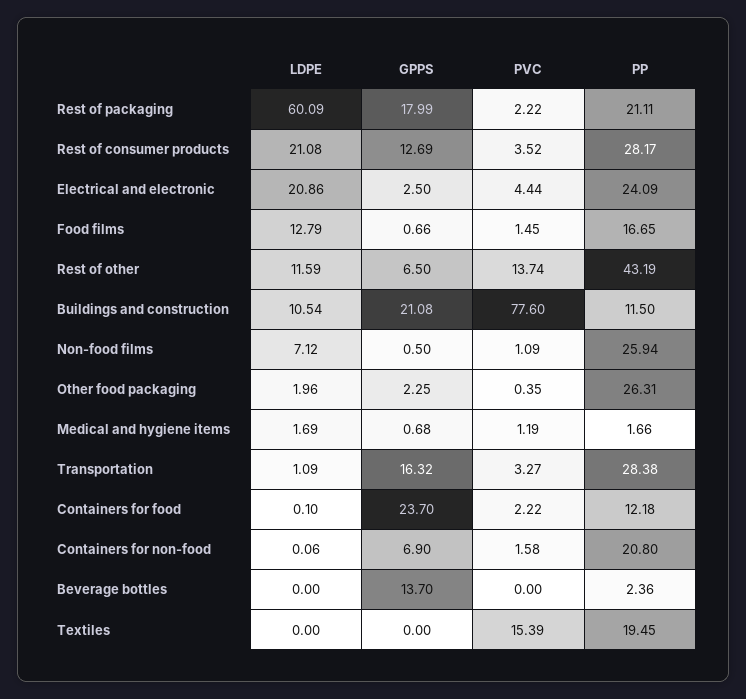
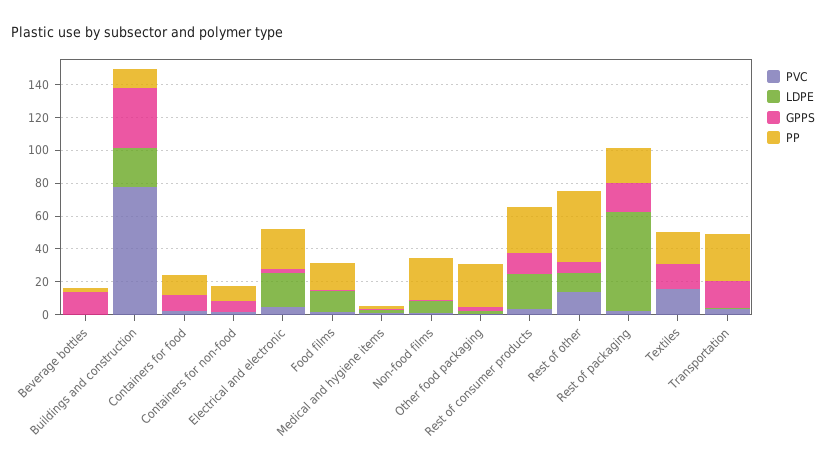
  {
    "LDPE": {
      "Rest of packaging": 60.09,
      "Rest of consumer products": 21.08,
      "Electrical and electronic": 20.86,
      "Food films": 12.79,
      "Rest of other": 11.59,
-     "Buildings and construction": 10.54,
+     "Buildings and construction": 25,
      "Non-food films": 7.12,
      "Other food packaging": 1.96,
      "Medical and hygiene items": 1.69,
      "Transportation": 1.09,
      "Containers for food": 0.1,
      "Containers for non-food": 0.06,
      "Beverage bottles": 0,
      "Textiles": 0
    },
    "GPPS": {
      "Rest of packaging": 17.99,
      "Rest of consumer products": 12.69,
      "Electrical and electronic": 2.5,
      "Food films": 0.66,
      "Rest of other": 6.5,
-     "Buildings and construction": 21.08,
+     "Buildings and construction": 35,
      "Non-food films": 0.5,
      "Other food packaging": 2.25,
      "Medical and hygiene items": 0.68,
      "Transportation": 16.32,
-     "Containers for food": 23.7,
+     "Containers for food": 10,
      "Containers for non-food": 6.9,
      "Beverage bottles": 13.7,
-     "Textiles": 0
+     "Textiles": 15
    },
    "PVC": {
      "Rest of packaging": 2.22,
      "Rest of consumer products": 3.52,
      "Electrical and electronic": 4.44,
      "Food films": 1.45,
      "Rest of other": 13.74,
      "Buildings and construction": 77.6,
      "Non-food films": 1.09,
      "Other food packaging": 0.35,
      "Medical and hygiene items": 1.19,
      "Transportation": 3.27,
      "Containers for food": 2.22,
      "Containers for non-food": 1.58,
      "Beverage bottles": 0,
      "Textiles": 15.39
    },
    "PP": {
      "Rest of packaging": 21.11,
      "Rest of consumer products": 28.17,
      "Electrical and electronic": 24.09,
      "Food films": 16.65,
      "Rest of other": 43.19,
      "Buildings and construction": 11.5,
      "Non-food films": 25.94,
      "Other food packaging": 26.31,
      "Medical and hygiene items": 1.66,
      "Transportation": 28.38,
      "Containers for food": 12.18,
-     "Containers for non-food": 20.8,
+     "Containers for non-food": 10,
      "Beverage bottles": 2.36,
      "Textiles": 19.45
    }
  }

